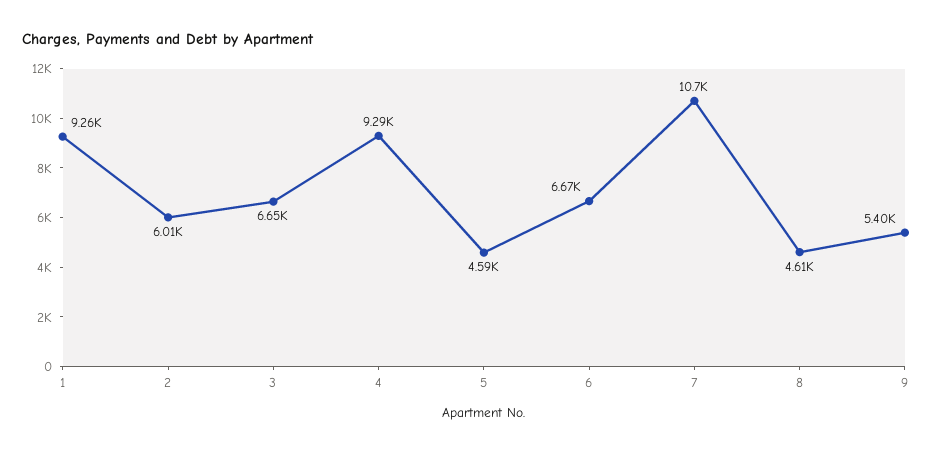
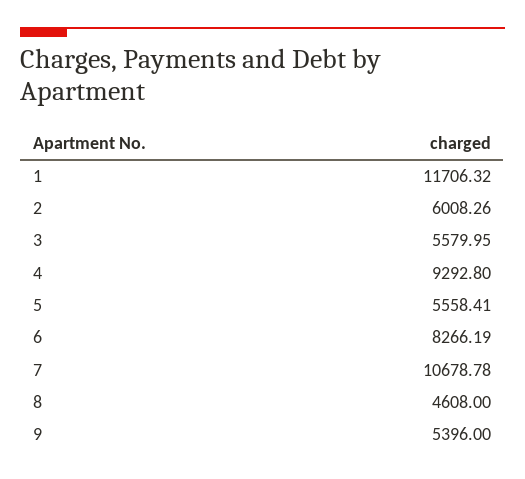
  {
-   "1": 9260,
+   "1": 11706.32,
    "2": 6008.26,
-   "3": 6650,
+   "3": 5579.95,
    "4": 9292.8,
-   "5": 4590,
+   "5": 5558.41,
-   "6": 6670,
+   "6": 8266.19,
    "7": 10678.78,
    "8": 4608,
    "9": 5396
  }

